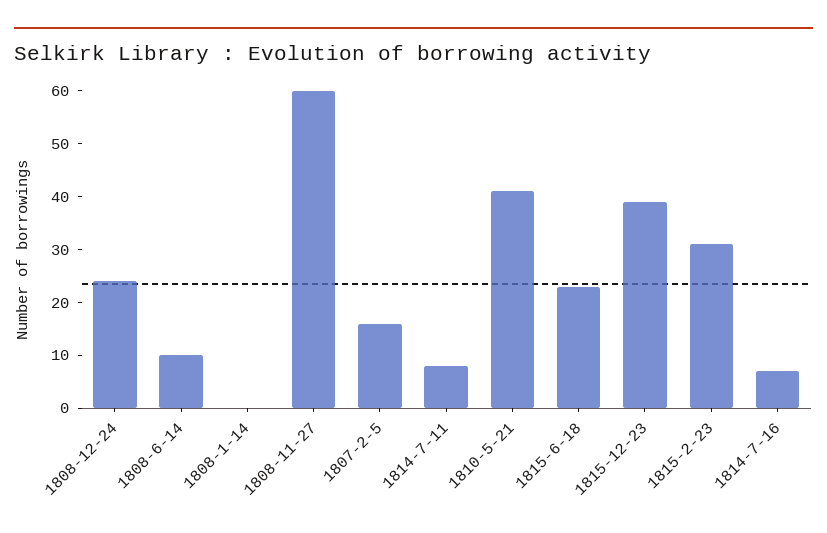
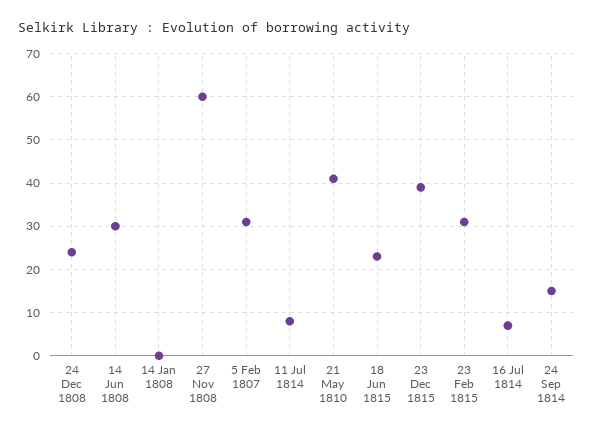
  {
    "1808-12-24": 25,
-   "1808-6-14": 10,
+   "1808-6-14": 30,
    "1808-1-14": 0,
    "1808-11-27": 60,
-   "1807-2-5": 15,
+   "1807-2-5": 30,
    "1814-7-11": 10,
    "1810-5-21": 40,
    "1815-6-18": 25,
    "1815-12-23": 40,
    "1815-2-23": 30,
-   "1814-7-16": 5
+   "1814-7-16": 5,
+   "24 Sep 1814": 15
  }

